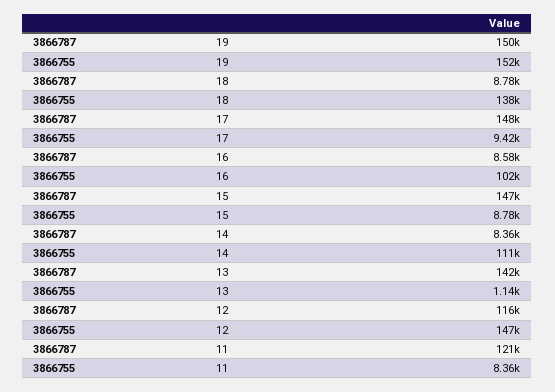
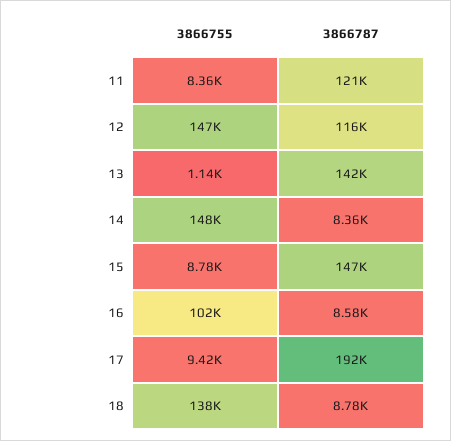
  {
    "3866787": {
-     "19": 150000,
      "18": 8780,
-     "17": 148000,
+     "17": 192000,
      "16": 8580,
      "15": 147000,
      "14": 8360,
      "13": 142000,
      "12": 116000,
      "11": 121000
    },
    "3866755": {
-     "19": 152000,
      "18": 138000,
      "17": 9420,
      "16": 102000,
      "15": 8780,
-     "14": 111000,
+     "14": 148000,
      "13": 1140,
      "12": 147000,
      "11": 8360
    }
  }

